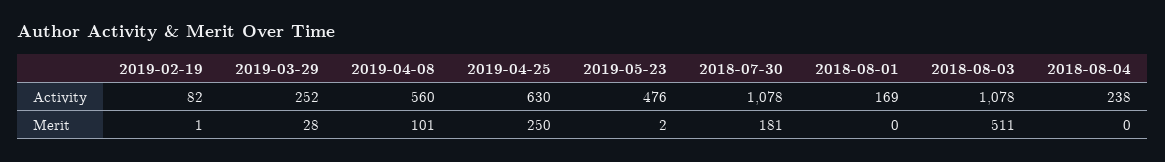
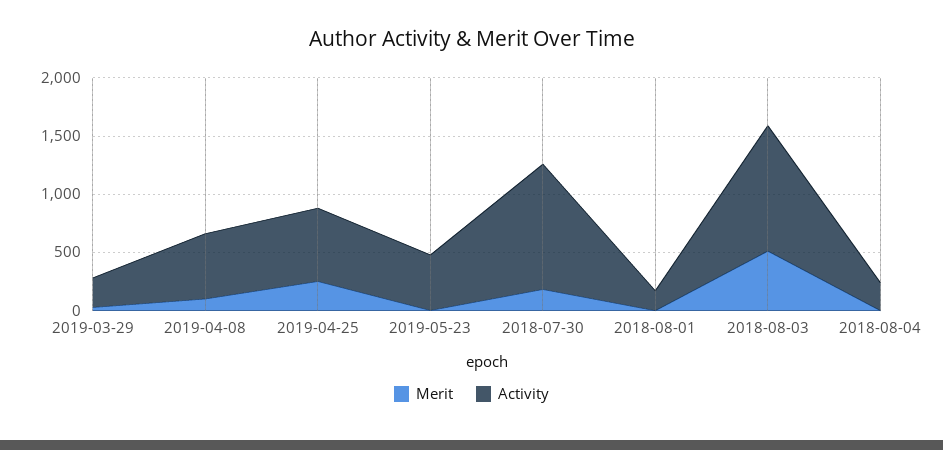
  {
    "Activity": {
-     "2019-02-19": 82,
      "2019-03-29": 252,
      "2019-04-08": 560,
      "2019-04-25": 630,
      "2019-05-23": 476,
      "2018-07-30": 1078,
      "2018-08-01": 169,
      "2018-08-03": 1078,
      "2018-08-04": 238
    },
    "Merit": {
-     "2019-02-19": 1,
      "2019-03-29": 28,
      "2019-04-08": 101,
      "2019-04-25": 250,
      "2019-05-23": 2,
      "2018-07-30": 181,
      "2018-08-01": 0,
      "2018-08-03": 511,
      "2018-08-04": 0
    }
  }

